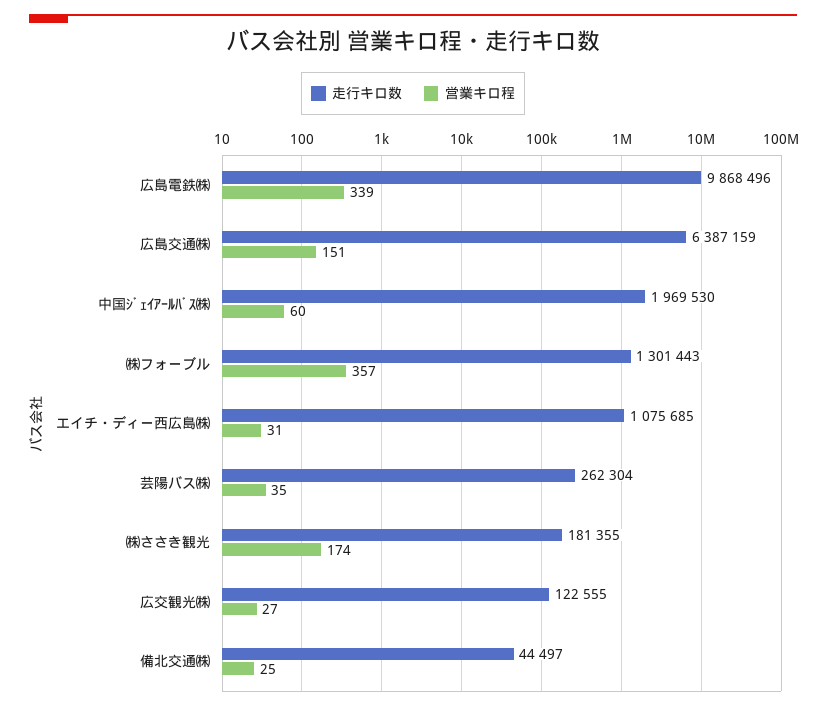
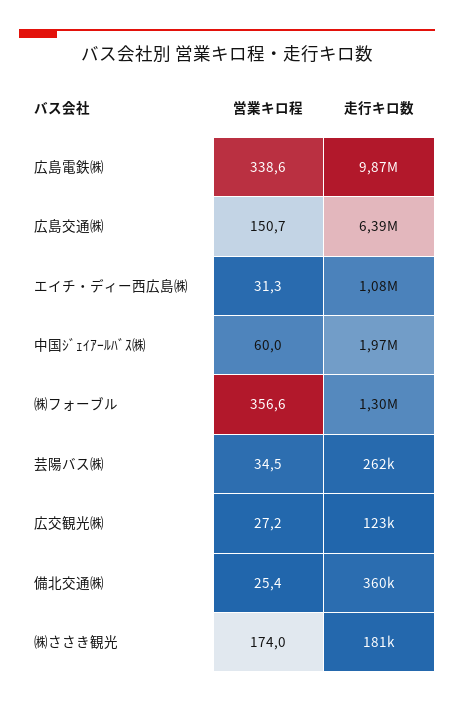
  {
    "走行キロ数": {
      "広島電鉄㈱": 9868496,
      "広島交通㈱": 6387159,
      "中国ｼﾞｪｲｱｰﾙﾊﾞｽ㈱": 1969530,
      "㈱フォーブル": 1301443,
      "エイチ・ディー西広島㈱": 1075685,
      "芸陽バス㈱": 262304,
      "㈱ささき観光": 181355,
      "広交観光㈱": 122555,
-     "備北交通㈱": 44497
+     "備北交通㈱": 360000
    },
    "営業キロ程": {
      "広島電鉄㈱": 338.6,
      "広島交通㈱": 150.7,
      "中国ｼﾞｪｲｱｰﾙﾊﾞｽ㈱": 60,
      "㈱フォーブル": 356.6,
      "エイチ・ディー西広島㈱": 31.3,
      "芸陽バス㈱": 34.5,
      "㈱ささき観光": 174,
      "広交観光㈱": 27.2,
      "備北交通㈱": 25.4
    }
  }

